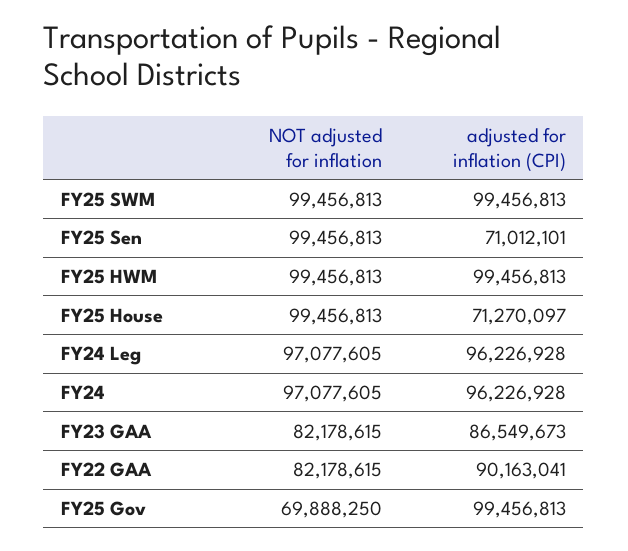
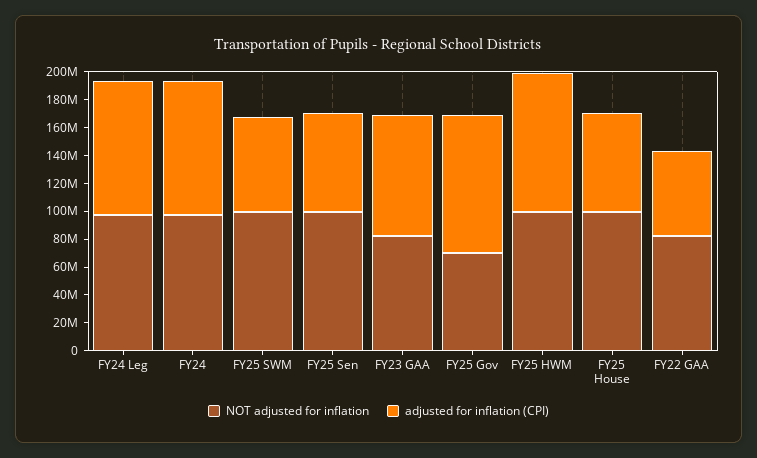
  {
    "NOT adjusted for inflation": {
      "FY25 SWM": 99456813,
      "FY25 Sen": 99456813,
      "FY25 HWM": 99456813,
      "FY25 House": 99456813,
      "FY24 Leg": 97077605,
      "FY24": 97077605,
      "FY23 GAA": 82178615,
      "FY22 GAA": 82178615,
      "FY25 Gov": 69888250
    },
    "adjusted for inflation (CPI)": {
-     "FY25 SWM": 99456813,
+     "FY25 SWM": 70000000,
      "FY25 Sen": 71012101,
      "FY25 HWM": 99456813,
      "FY25 House": 71270097,
      "FY24 Leg": 96226928,
      "FY24": 96226928,
      "FY23 GAA": 86549673,
-     "FY22 GAA": 90163041,
+     "FY22 GAA": 60000000,
      "FY25 Gov": 99456813
    }
  }

